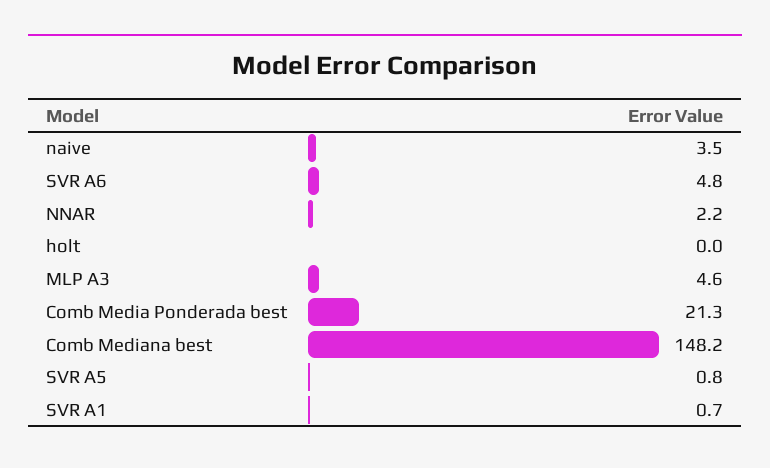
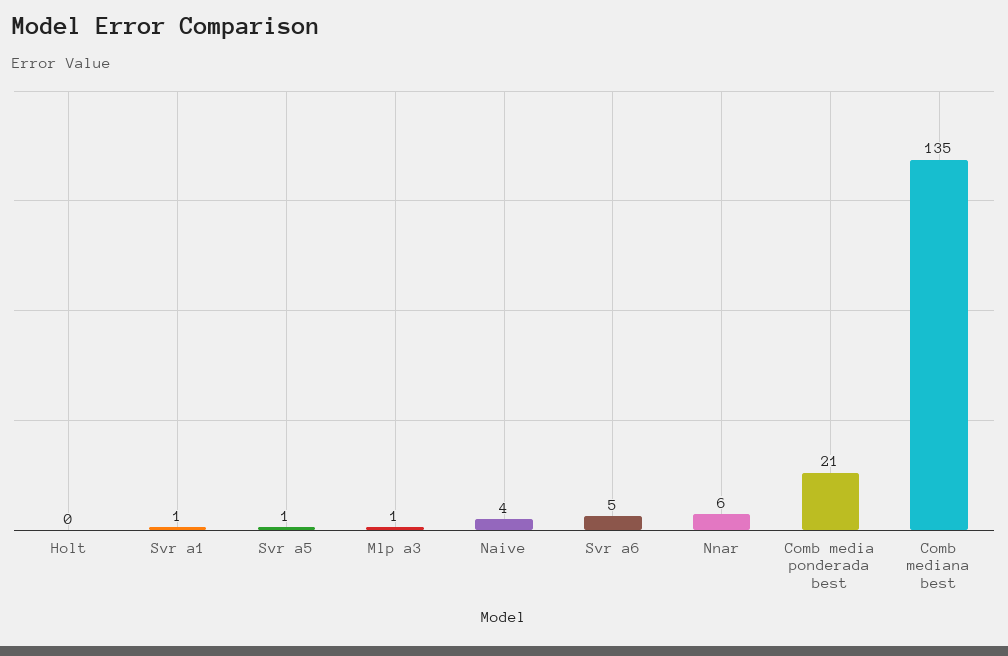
  {
    "naive": 3.5,
    "SVR A6": 4.8,
-   "NNAR": 2.2,
+   "NNAR": 6,
    "holt": 0,
-   "MLP A3": 4.6,
+   "MLP A3": 1,
    "Comb Media Ponderada best": 21.3,
-   "Comb Mediana best": 148.2,
+   "Comb Mediana best": 135,
    "SVR A5": 0.8,
    "SVR A1": 0.7
  }

